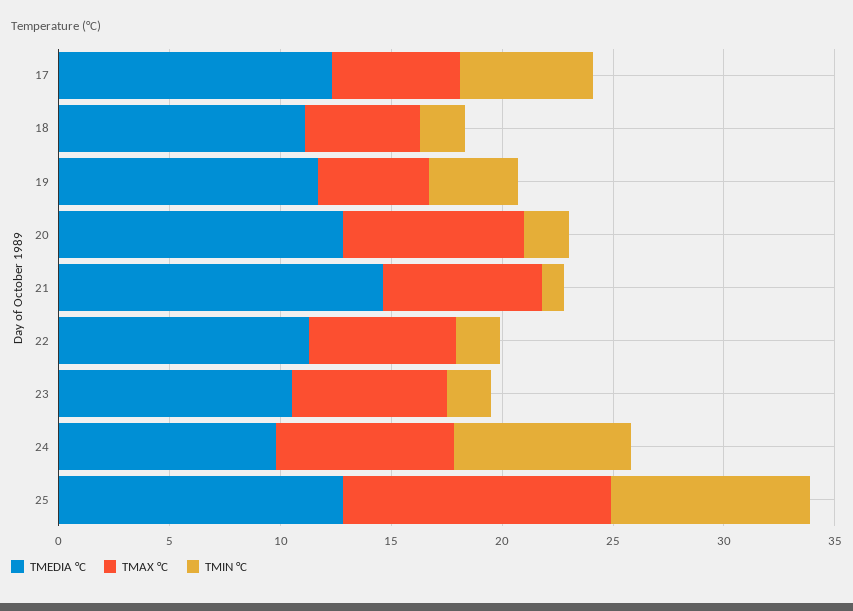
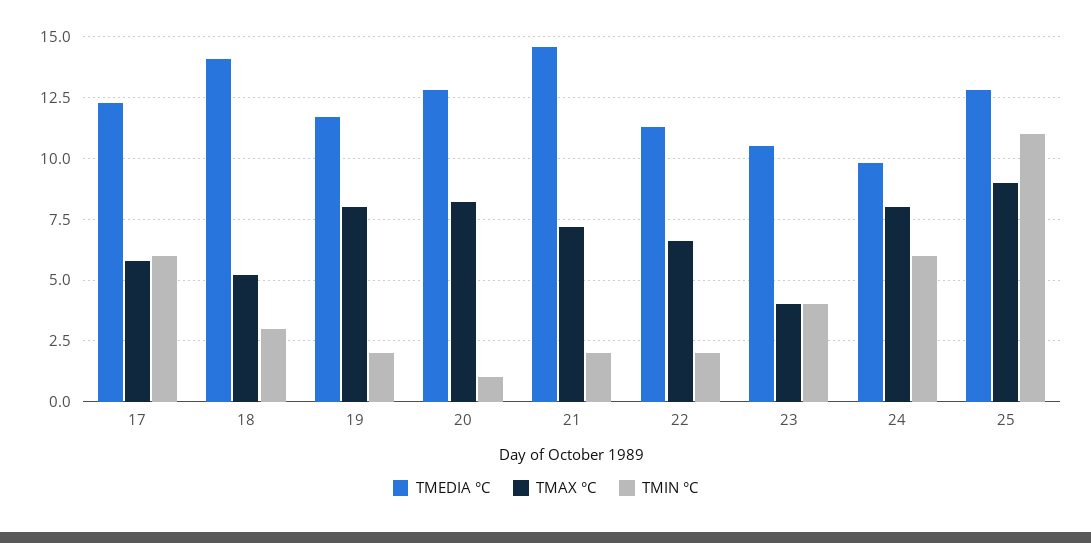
  {
    "TMEDIA °C": {
      "17": 12.5,
-     "18": 11,
+     "18": 14,
      "19": 11.5,
      "20": 13,
      "21": 14.5,
      "22": 11.5,
      "23": 10.5,
      "24": 10,
      "25": 13
    },
    "TMAX °C": {
      "17": 6,
      "18": 5,
-     "19": 5,
+     "19": 8,
      "20": 8,
      "21": 7,
      "22": 6.5,
-     "23": 7,
+     "23": 4,
      "24": 8,
-     "25": 12
+     "25": 9
    },
    "TMIN °C": {
      "17": 6,
-     "18": 2,
+     "18": 3,
-     "19": 4,
+     "19": 2,
-     "20": 2,
+     "20": 1,
-     "21": 1,
+     "21": 2,
      "22": 2,
-     "23": 2,
+     "23": 4,
-     "24": 8,
+     "24": 6,
-     "25": 9
+     "25": 11
    }
  }

